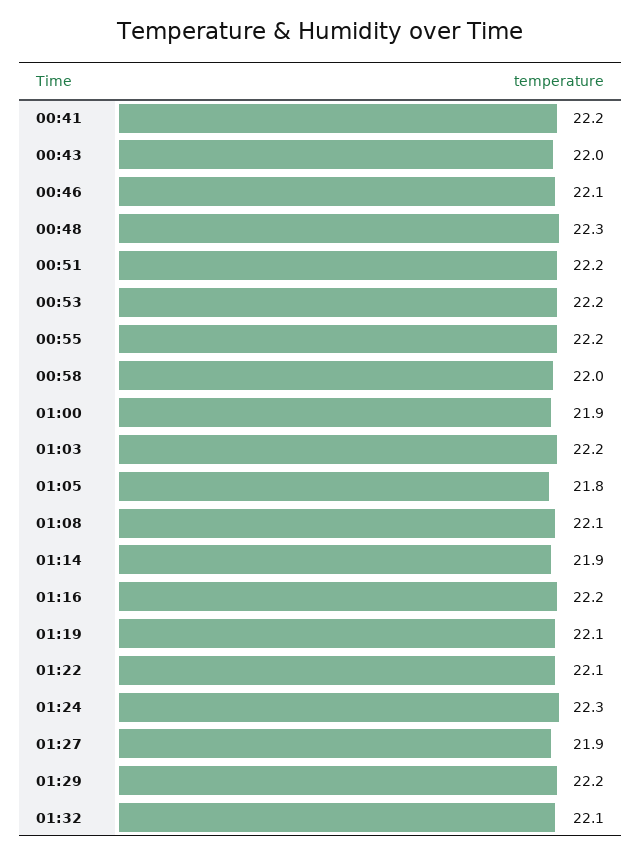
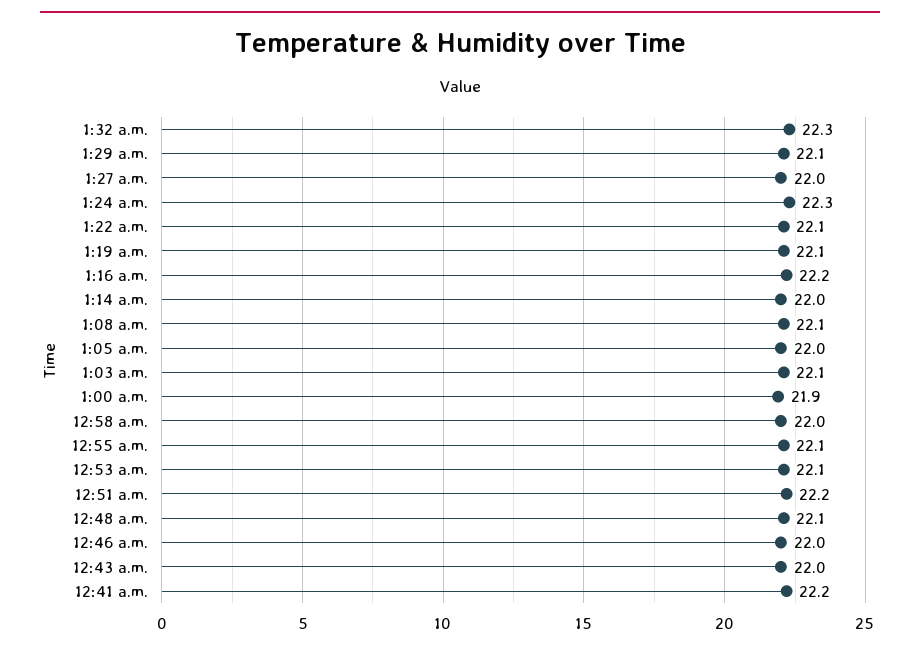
  {
    "00:41": 22.2,
    "00:43": 22,
-   "00:46": 22.1,
+   "00:46": 22,
-   "00:48": 22.3,
+   "00:48": 22.1,
    "00:51": 22.2,
-   "00:53": 22.2,
+   "00:53": 22.1,
-   "00:55": 22.2,
+   "00:55": 22.1,
    "00:58": 22,
    "01:00": 21.9,
-   "01:03": 22.2,
+   "01:03": 22.1,
-   "01:05": 21.8,
+   "01:05": 22,
    "01:08": 22.1,
-   "01:14": 21.9,
+   "01:14": 22,
    "01:16": 22.2,
    "01:19": 22.1,
    "01:22": 22.1,
    "01:24": 22.3,
-   "01:27": 21.9,
+   "01:27": 22,
-   "01:29": 22.2,
+   "01:29": 22.1,
-   "01:32": 22.1
+   "01:32": 22.3
  }

